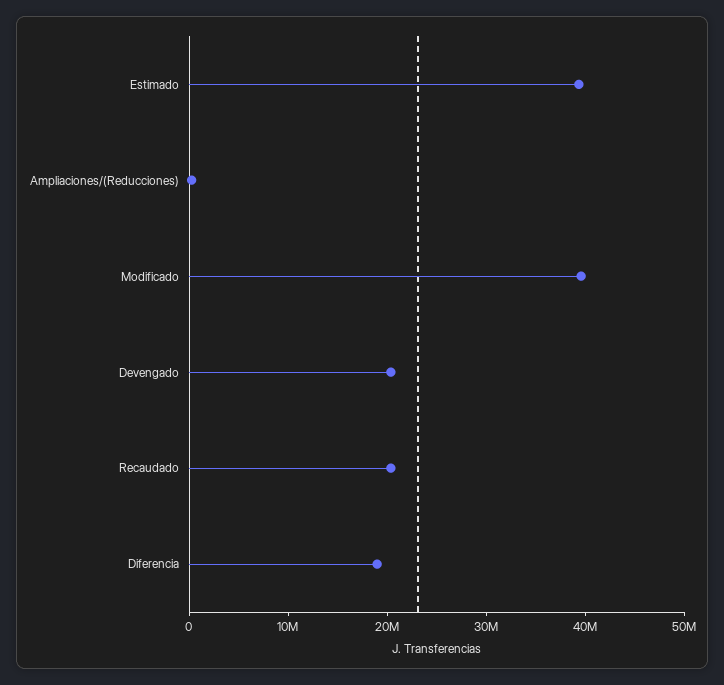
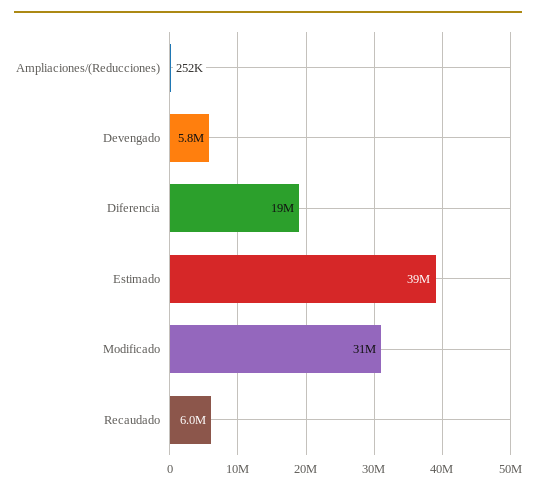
  {
    "Estimado": 39000000,
    "Ampliaciones/(Reducciones)": 252000,
-   "Modificado": 40000000,
+   "Modificado": 31000000,
-   "Devengado": 20000000,
+   "Devengado": 5800000,
-   "Recaudado": 20000000,
+   "Recaudado": 6000000,
    "Diferencia": 19000000
  }

